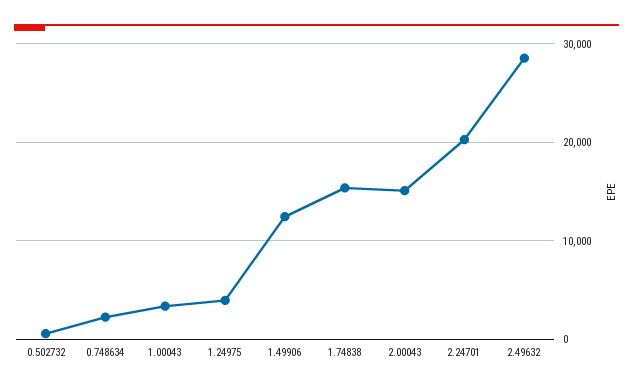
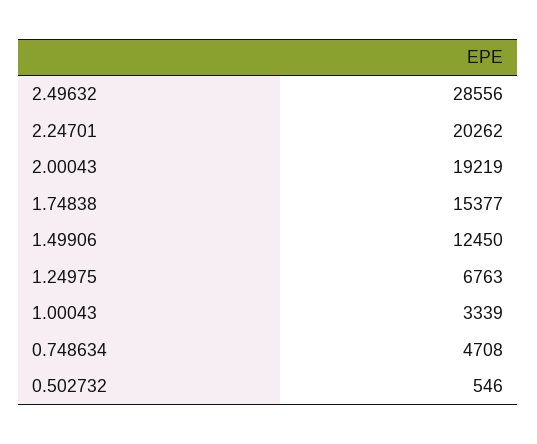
  {
    "0.502732": 546,
-   "0.748634": 2000,
+   "0.748634": 4708,
    "1.00043": 3339,
-   "1.24975": 4000,
+   "1.24975": 6763,
    "1.49906": 12450,
    "1.74838": 15377,
-   "2.00043": 15000,
+   "2.00043": 19219,
    "2.24701": 20262,
    "2.49632": 28556
  }

